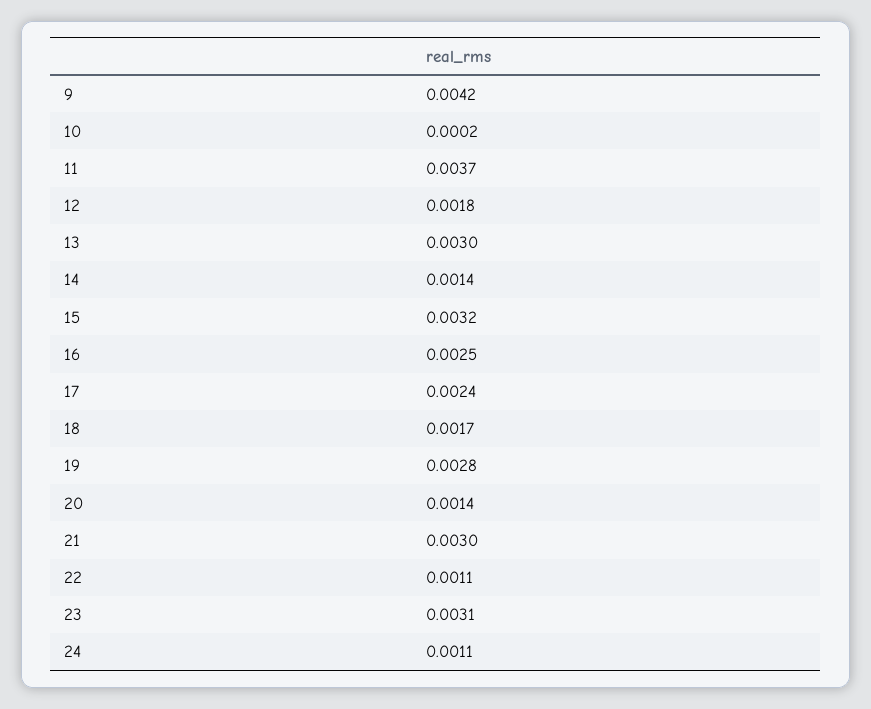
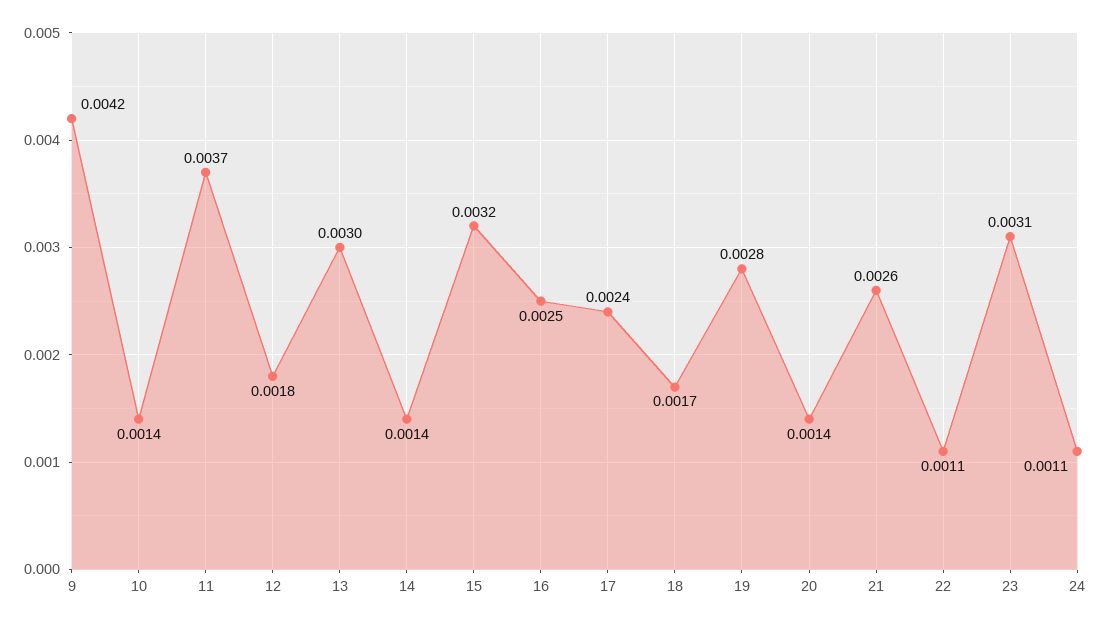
  {
    "9": 0.0042,
-   "10": 0.0002,
+   "10": 0.0014,
    "11": 0.0037,
    "12": 0.0018,
    "13": 0.003,
    "14": 0.0014,
    "15": 0.0032,
    "16": 0.0025,
    "17": 0.0024,
    "18": 0.0017,
    "19": 0.0028,
    "20": 0.0014,
-   "21": 0.003,
+   "21": 0.0026,
    "22": 0.0011,
    "23": 0.0031,
    "24": 0.0011
  }

